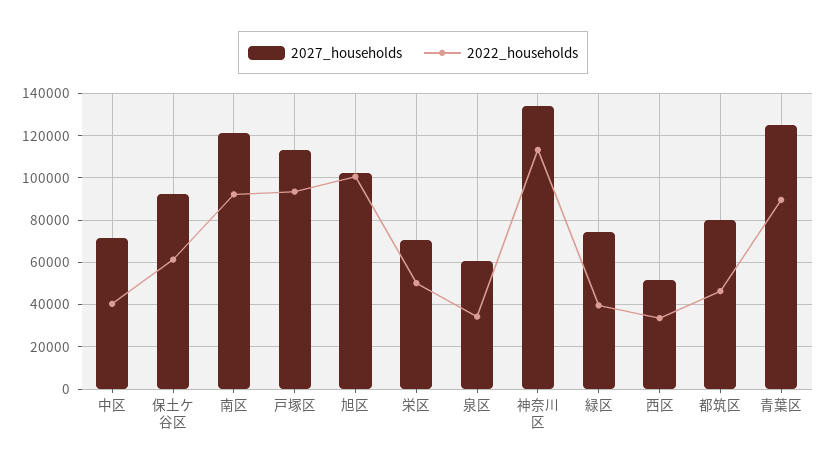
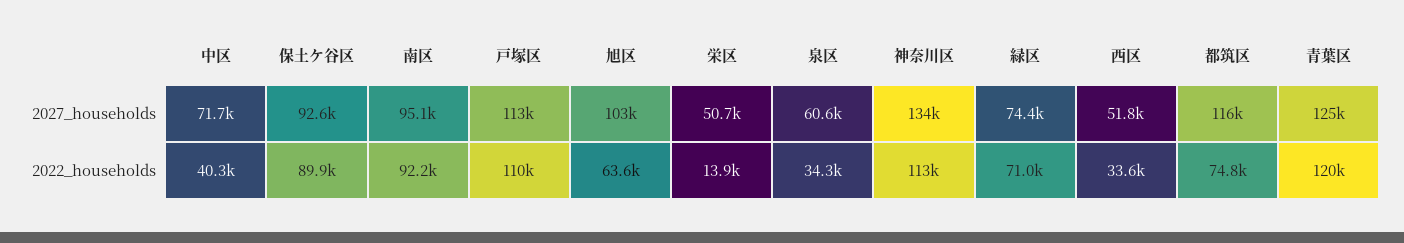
  {
    "2027_households": {
      "中区": 71700,
      "保土ケ谷区": 92600,
-     "南区": 120000,
+     "南区": 95100,
      "戸塚区": 113000,
      "旭区": 103000,
-     "栄区": 70000,
+     "栄区": 50700,
      "泉区": 60600,
      "神奈川区": 134000,
      "緑区": 74400,
      "西区": 51800,
-     "都筑区": 80000,
+     "都筑区": 116000,
      "青葉区": 125000
    },
    "2022_households": {
      "中区": 40300,
-     "保土ケ谷区": 60000,
+     "保土ケ谷区": 89900,
      "南区": 92200,
-     "戸塚区": 95000,
+     "戸塚区": 110000,
-     "旭区": 100000,
+     "旭区": 63600,
-     "栄区": 50000,
+     "栄区": 13900,
      "泉区": 34300,
      "神奈川区": 113000,
-     "緑区": 40000,
+     "緑区": 71000,
      "西区": 33600,
-     "都筑区": 45000,
+     "都筑区": 74800,
-     "青葉区": 90000
+     "青葉区": 120000
    }
  }

